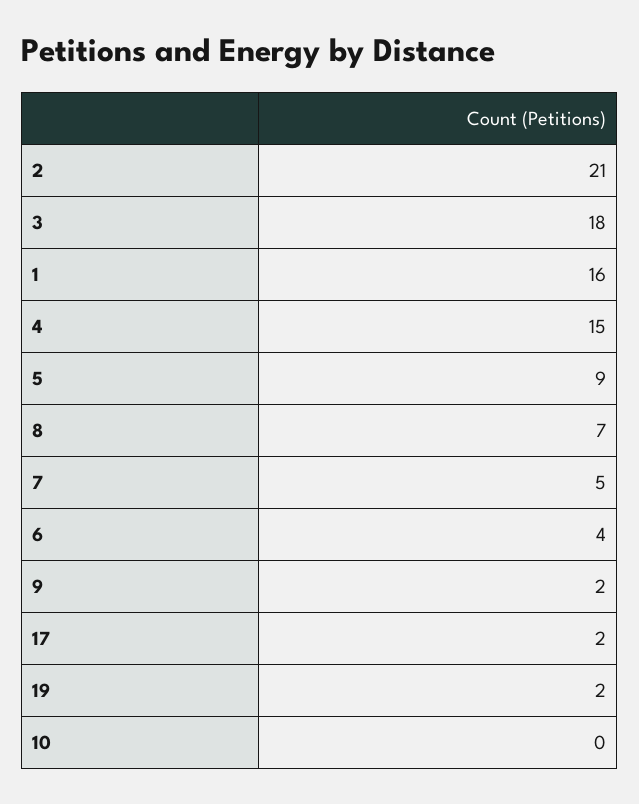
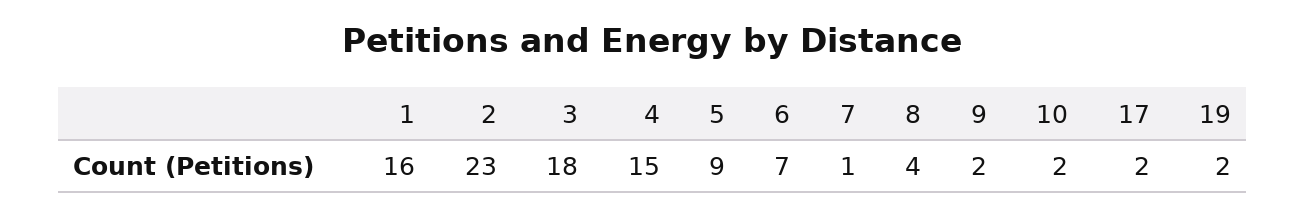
  {
-   "2": 21,
+   "2": 23,
    "3": 18,
    "1": 16,
    "4": 15,
    "5": 9,
-   "8": 7,
+   "8": 4,
-   "7": 5,
+   "7": 1,
-   "6": 4,
+   "6": 7,
    "9": 2,
    "17": 2,
    "19": 2,
-   "10": 0
+   "10": 2
  }

